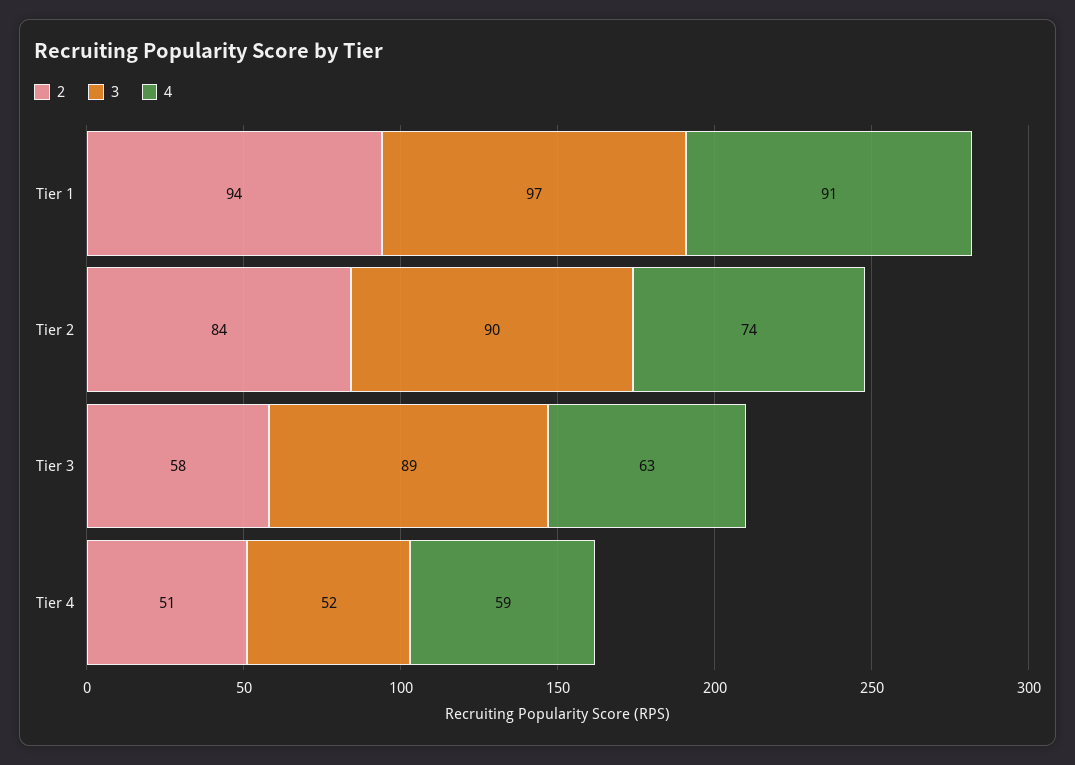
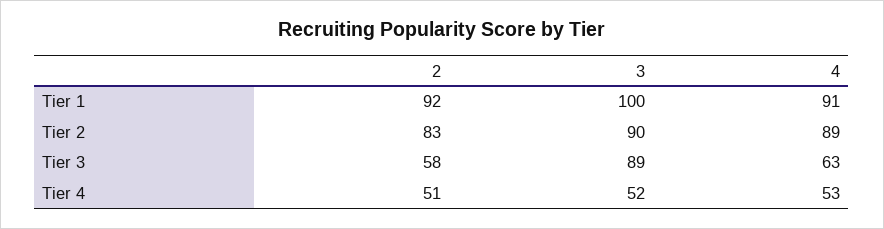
  {
    "2": {
-     "Tier 1": 94,
+     "Tier 1": 92,
-     "Tier 2": 84,
+     "Tier 2": 83,
      "Tier 3": 58,
      "Tier 4": 51
    },
    "3": {
-     "Tier 1": 97,
+     "Tier 1": 100,
      "Tier 2": 90,
      "Tier 3": 89,
      "Tier 4": 52
    },
    "4": {
      "Tier 1": 91,
-     "Tier 2": 74,
+     "Tier 2": 89,
      "Tier 3": 63,
-     "Tier 4": 59
+     "Tier 4": 53
    }
  }

